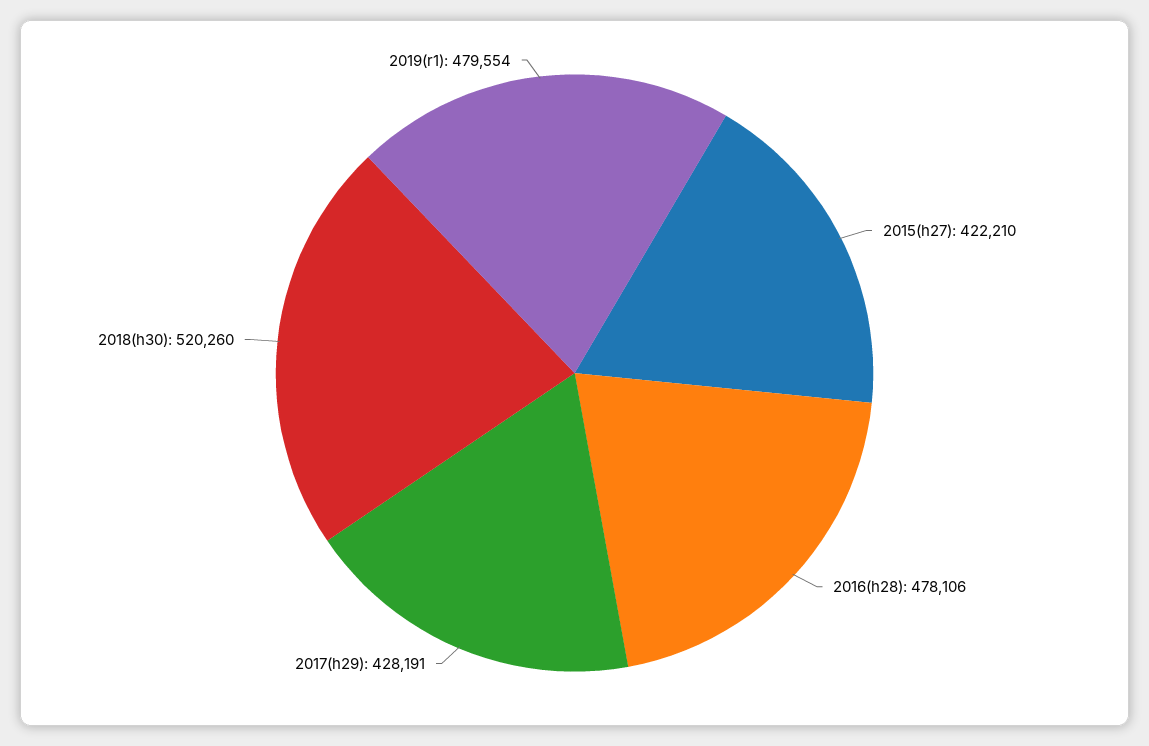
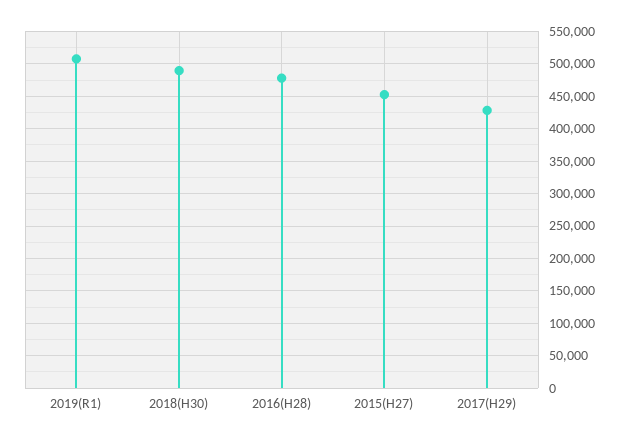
  {
-   "2015(h27)": 422210,
+   "2015(h27)": 450000,
    "2016(h28)": 478106,
    "2017(h29)": 428191,
-   "2018(h30)": 520260,
+   "2018(h30)": 490000,
-   "2019(r1)": 479554
+   "2019(r1)": 510000
  }

